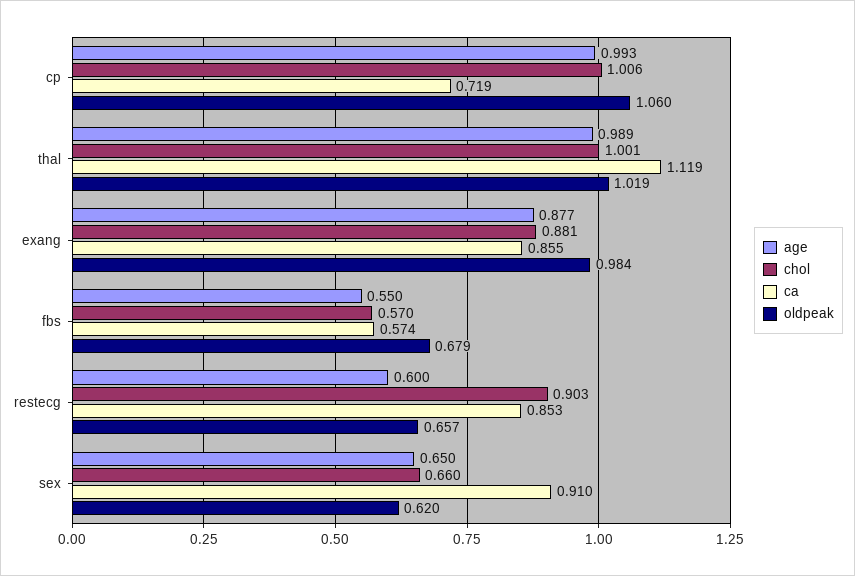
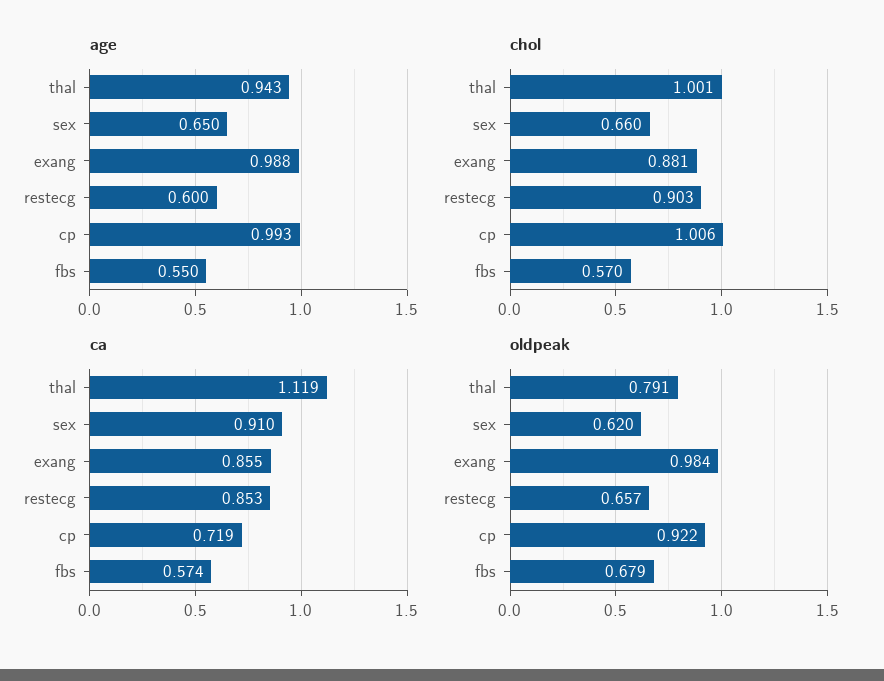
  {
    "age": {
      "cp": 0.993,
-     "thal": 0.989,
+     "thal": 0.943,
-     "exang": 0.877,
+     "exang": 0.988,
      "fbs": 0.55,
      "restecg": 0.6,
      "sex": 0.65
    },
    "chol": {
      "cp": 1.006,
      "thal": 1.001,
      "exang": 0.881,
      "fbs": 0.57,
      "restecg": 0.903,
      "sex": 0.66
    },
    "ca": {
      "cp": 0.719,
      "thal": 1.119,
      "exang": 0.855,
      "fbs": 0.574,
      "restecg": 0.853,
      "sex": 0.91
    },
    "oldpeak": {
-     "cp": 1.06,
+     "cp": 0.922,
-     "thal": 1.019,
+     "thal": 0.791,
      "exang": 0.984,
      "fbs": 0.679,
      "restecg": 0.657,
      "sex": 0.62
    }
  }

